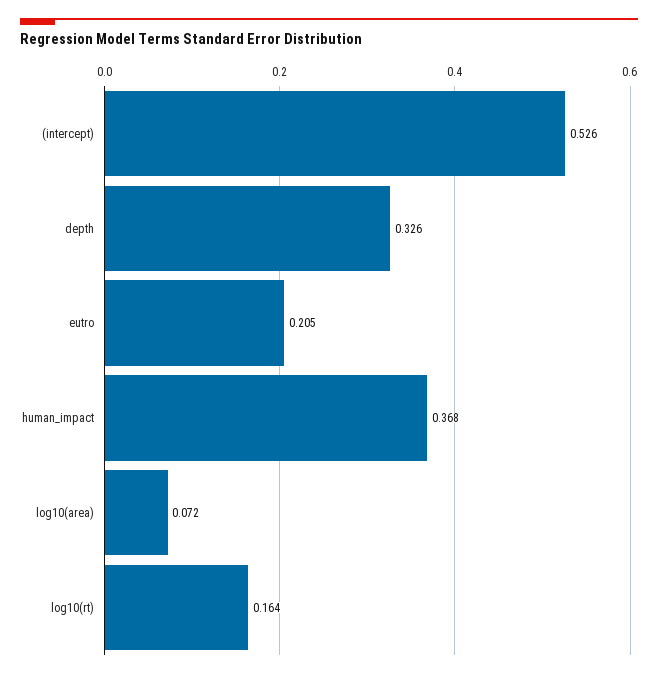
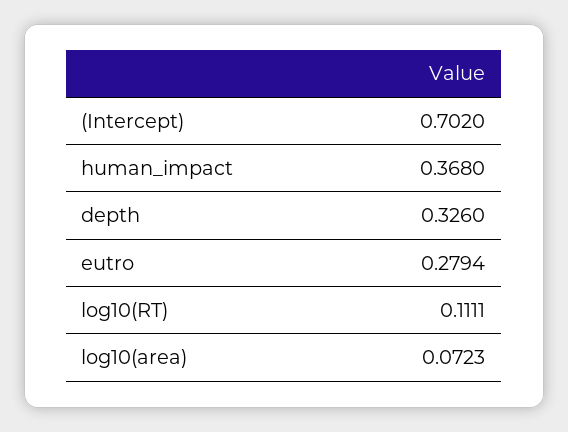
  {
-   "(intercept)": 0.526,
+   "(intercept)": 0.702,
    "depth": 0.326,
-   "eutro": 0.205,
+   "eutro": 0.2794,
    "human_impact": 0.368,
    "log10(area)": 0.0723,
-   "log10(rt)": 0.164
+   "log10(rt)": 0.1111
  }

